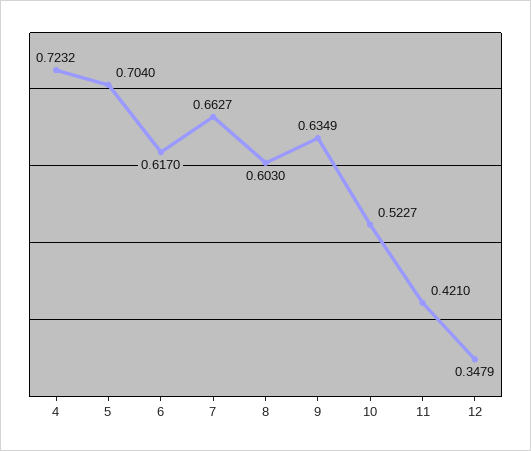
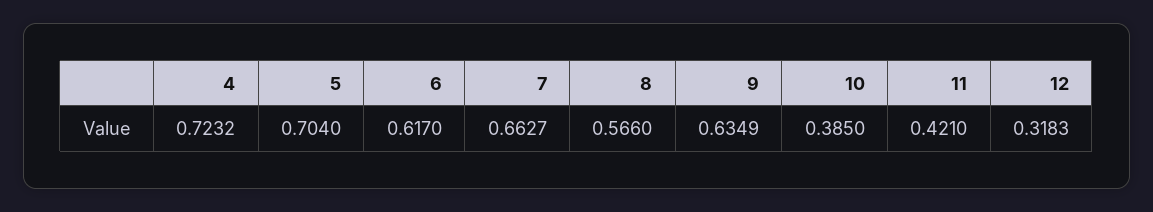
  {
    "4": 0.7232,
    "5": 0.704,
    "6": 0.617,
    "7": 0.6627,
-   "8": 0.603,
+   "8": 0.566,
    "9": 0.6349,
-   "10": 0.5227,
+   "10": 0.385,
    "11": 0.421,
-   "12": 0.3479
+   "12": 0.3183
  }

